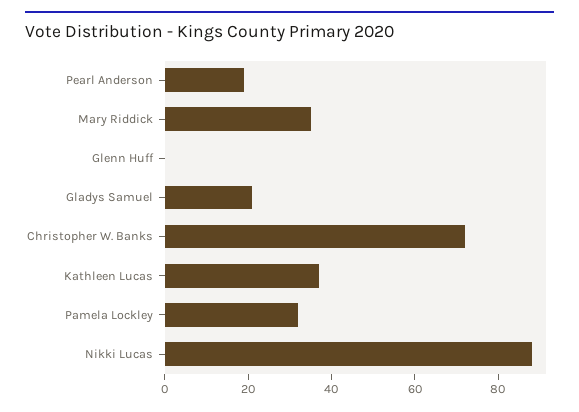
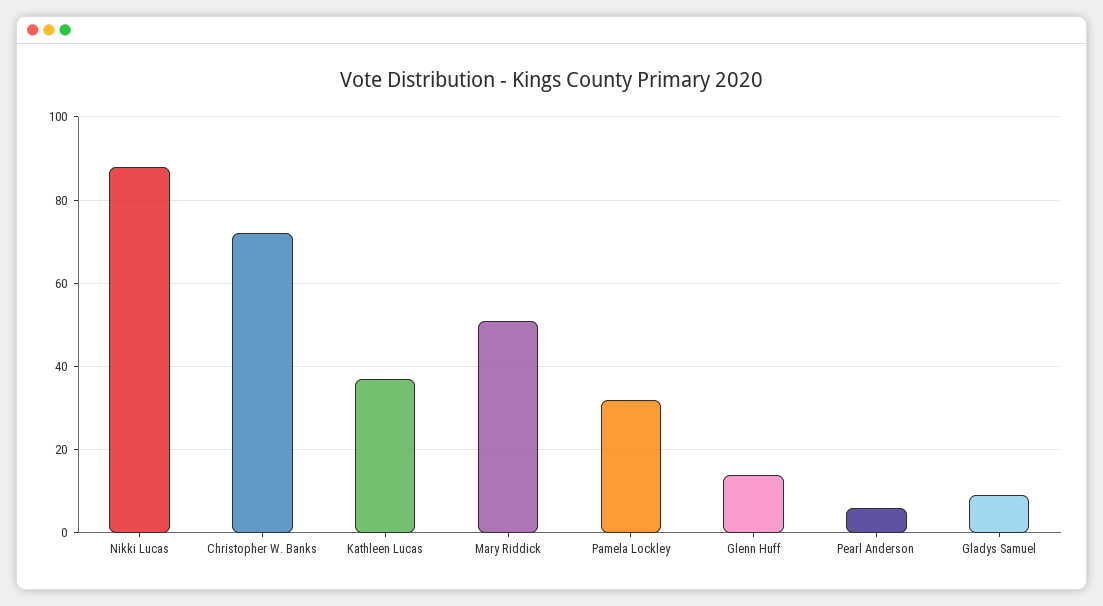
  {
-   "Pearl Anderson": 20,
+   "Pearl Anderson": 5,
-   "Mary Riddick": 35,
+   "Mary Riddick": 50,
-   "Glenn Huff": 0,
+   "Glenn Huff": 15,
-   "Gladys Samuel": 20,
+   "Gladys Samuel": 10,
    "Christopher W. Banks": 70,
    "Kathleen Lucas": 35,
    "Pamela Lockley": 30,
    "Nikki Lucas": 90
  }

